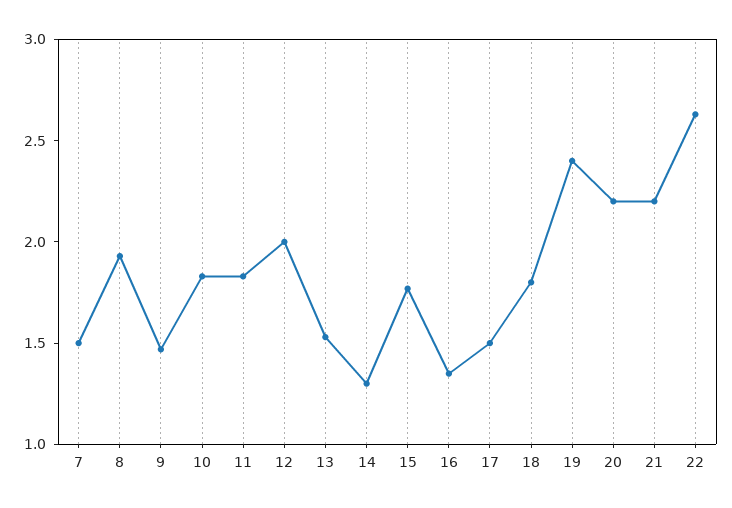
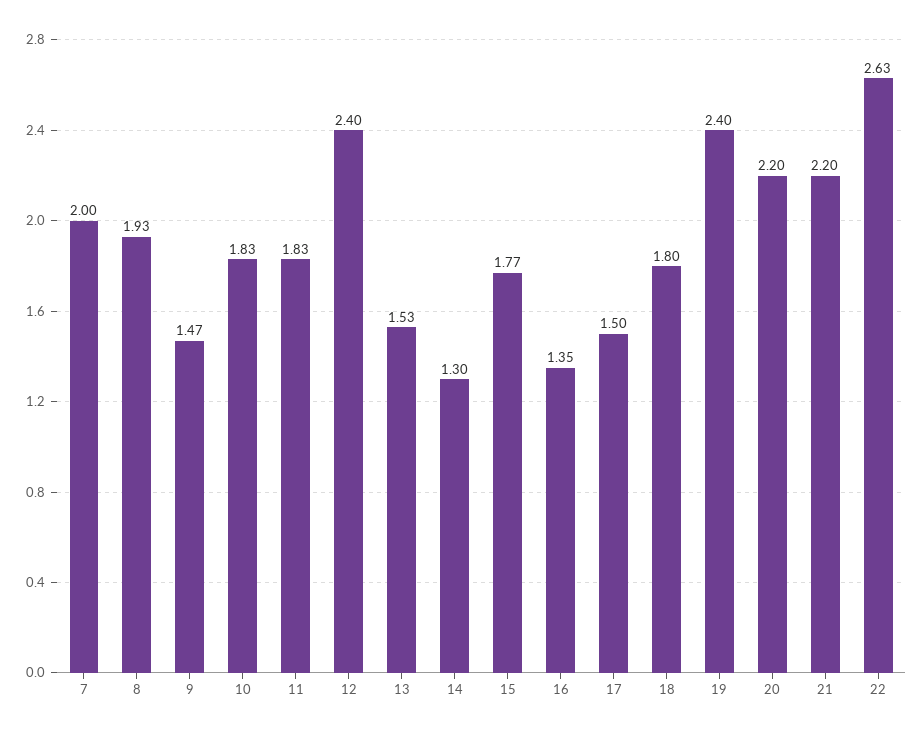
  {
-   "7": 1.5,
+   "7": 2,
    "8": 1.93,
    "9": 1.47,
    "10": 1.83,
    "11": 1.83,
-   "12": 2,
+   "12": 2.4,
    "13": 1.53,
    "14": 1.3,
    "15": 1.77,
    "16": 1.35,
    "17": 1.5,
    "18": 1.8,
    "19": 2.4,
    "20": 2.2,
    "21": 2.2,
    "22": 2.63
  }

